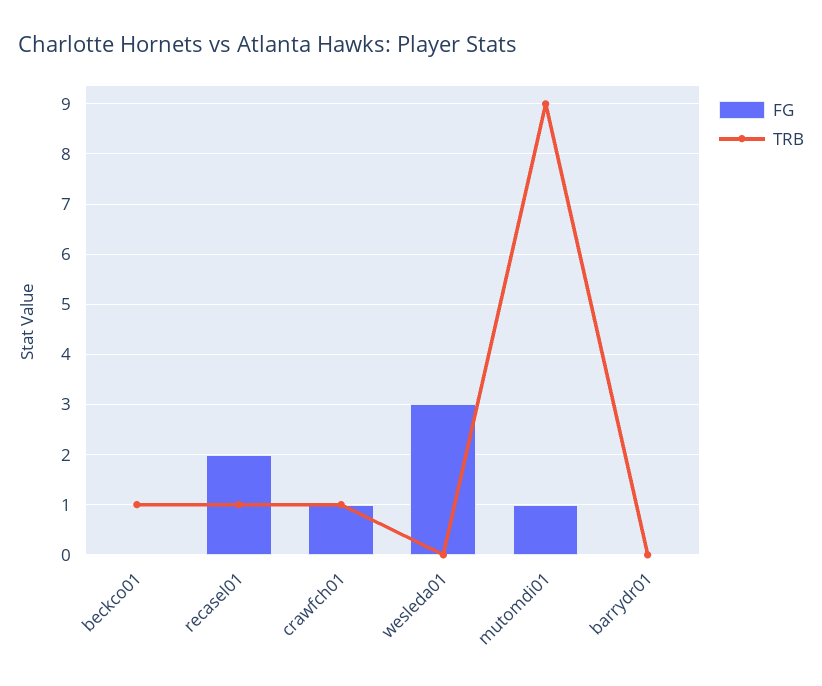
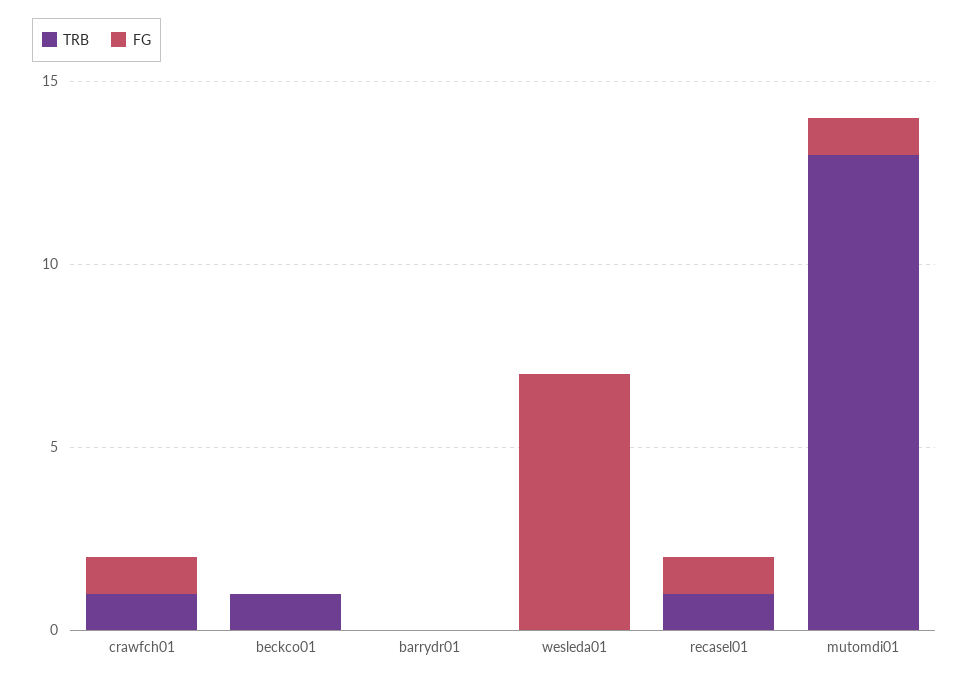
  {
    "FG": {
      "beckco01": 0,
-     "recasel01": 2,
+     "recasel01": 1,
      "crawfch01": 1,
-     "wesleda01": 3,
+     "wesleda01": 7,
      "mutomdi01": 1,
      "barrydr01": 0
    },
    "TRB": {
      "beckco01": 1,
      "recasel01": 1,
      "crawfch01": 1,
      "wesleda01": 0,
-     "mutomdi01": 9,
+     "mutomdi01": 13,
      "barrydr01": 0
    }
  }

